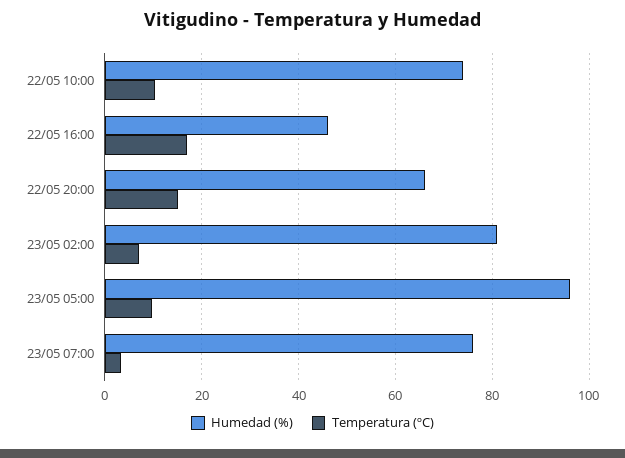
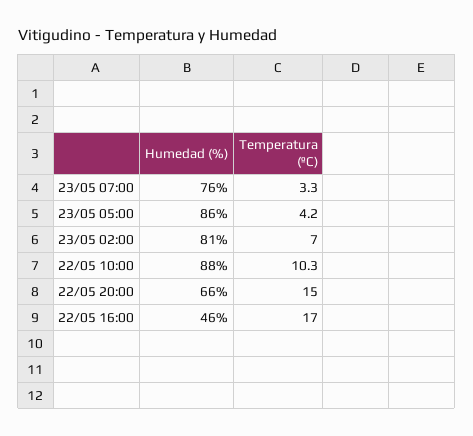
  {
    "Humedad (%)": {
-     "22/05 10:00": 74,
+     "22/05 10:00": 88,
      "22/05 16:00": 46,
      "22/05 20:00": 66,
      "23/05 02:00": 81,
-     "23/05 05:00": 96,
+     "23/05 05:00": 86,
      "23/05 07:00": 76
    },
    "Temperatura (ºC)": {
      "22/05 10:00": 10.3,
      "22/05 16:00": 17,
      "22/05 20:00": 15,
      "23/05 02:00": 7,
-     "23/05 05:00": 10,
+     "23/05 05:00": 4.2,
      "23/05 07:00": 3.3
    }
  }

